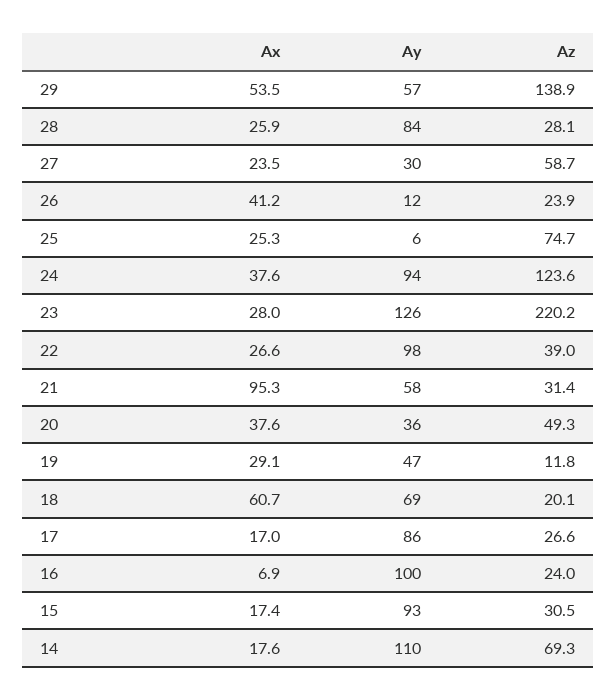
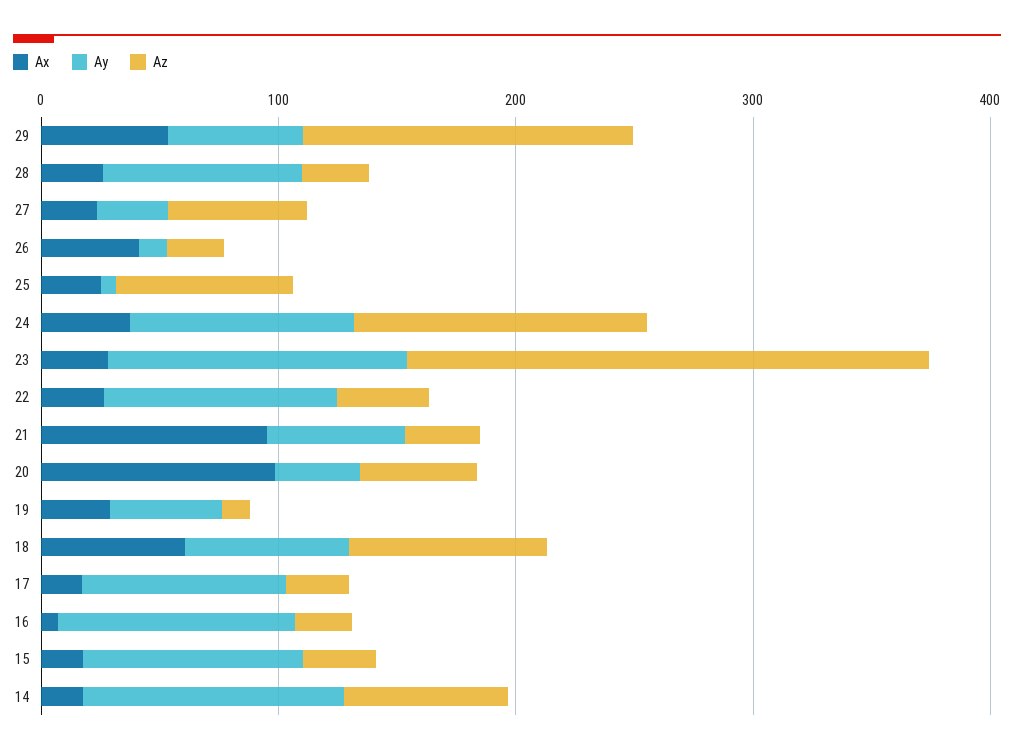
  {
    "Ax": {
      "29": 53.5,
      "28": 25.9,
      "27": 23.5,
      "26": 41.2,
      "25": 25.3,
      "24": 37.6,
      "23": 28,
      "22": 26.6,
      "21": 95.3,
-     "20": 37.6,
+     "20": 100,
      "19": 29.1,
      "18": 60.7,
      "17": 17,
      "16": 6.9,
      "15": 17.4,
      "14": 17.6
    },
    "Ay": {
      "29": 57,
      "28": 84,
      "27": 30,
      "26": 12,
      "25": 6,
      "24": 94,
      "23": 126,
      "22": 98,
      "21": 58,
      "20": 36,
      "19": 47,
      "18": 69,
      "17": 86,
      "16": 100,
      "15": 93,
      "14": 110
    },
    "Az": {
      "29": 138.9,
      "28": 28.1,
      "27": 58.7,
      "26": 23.9,
      "25": 74.7,
      "24": 123.6,
      "23": 220.2,
      "22": 39,
      "21": 31.4,
      "20": 49.3,
      "19": 11.8,
-     "18": 20.1,
+     "18": 80,
      "17": 26.6,
      "16": 24,
      "15": 30.5,
      "14": 69.3
    }
  }

